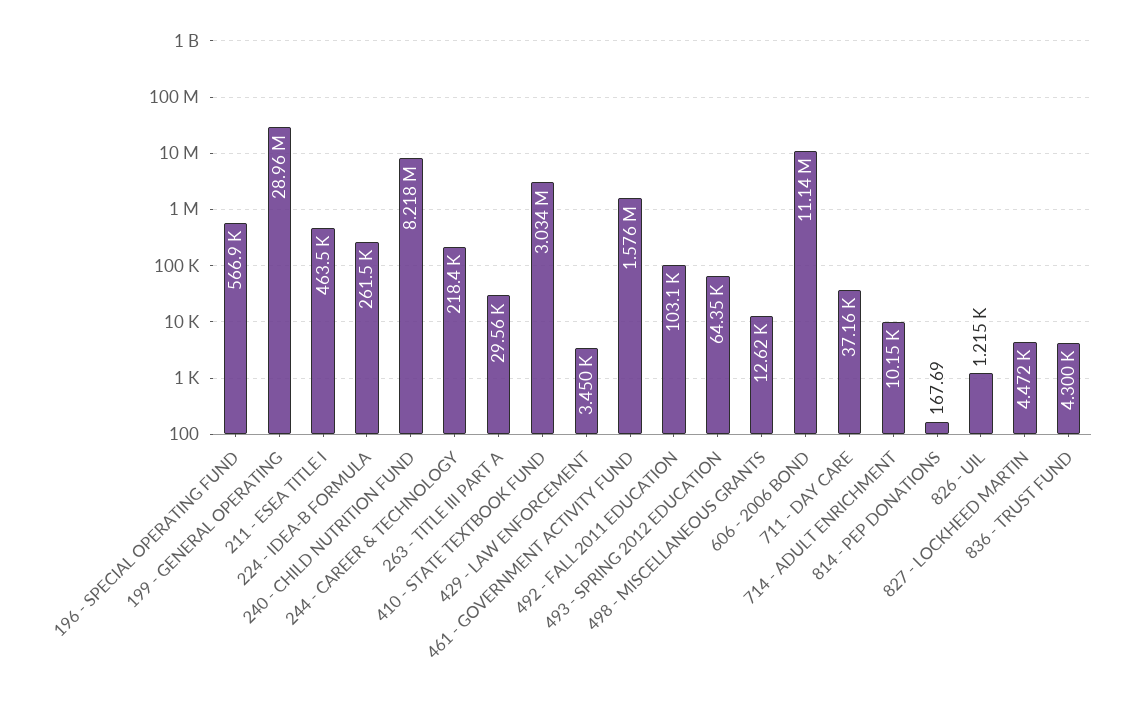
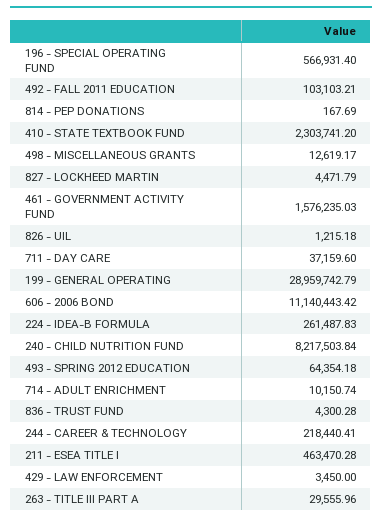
  {
    "196 - SPECIAL OPERATING FUND": 566931.4,
    "199 - GENERAL OPERATING": 28959742.79,
    "211 - ESEA TITLE I": 463470.28,
    "224 - IDEA-B FORMULA": 261487.83,
    "240 - CHILD NUTRITION FUND": 8217503.84,
    "244 - CAREER & TECHNOLOGY": 218440.41,
    "263 - TITLE III PART A": 29555.96,
-   "410 - STATE TEXTBOOK FUND": 3034000,
+   "410 - STATE TEXTBOOK FUND": 2303741.2,
    "429 - LAW ENFORCEMENT": 3450,
    "461 - GOVERNMENT ACTIVITY FUND": 1576235.03,
    "492 - FALL 2011 EDUCATION": 103103.21,
    "493 - SPRING 2012 EDUCATION": 64354.18,
    "498 - MISCELLANEOUS GRANTS": 12619.17,
    "606 - 2006 BOND": 11140443.42,
    "711 - DAY CARE": 37159.6,
    "714 - ADULT ENRICHMENT": 10150.74,
    "814 - PEP DONATIONS": 167.69,
    "826 - UIL": 1215.18,
    "827 - LOCKHEED MARTIN": 4471.79,
    "836 - TRUST FUND": 4300.28
  }

